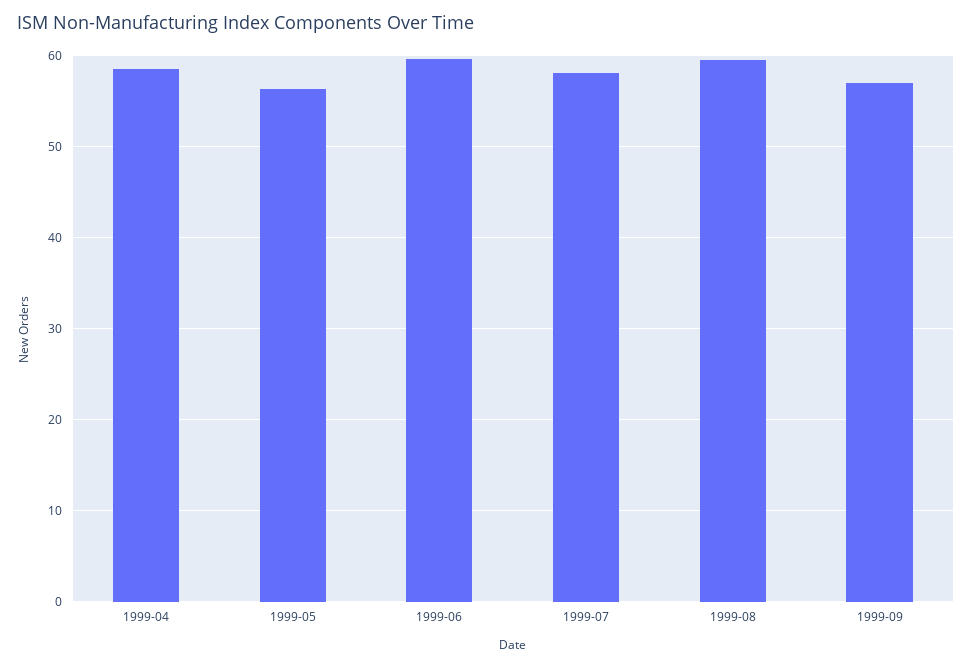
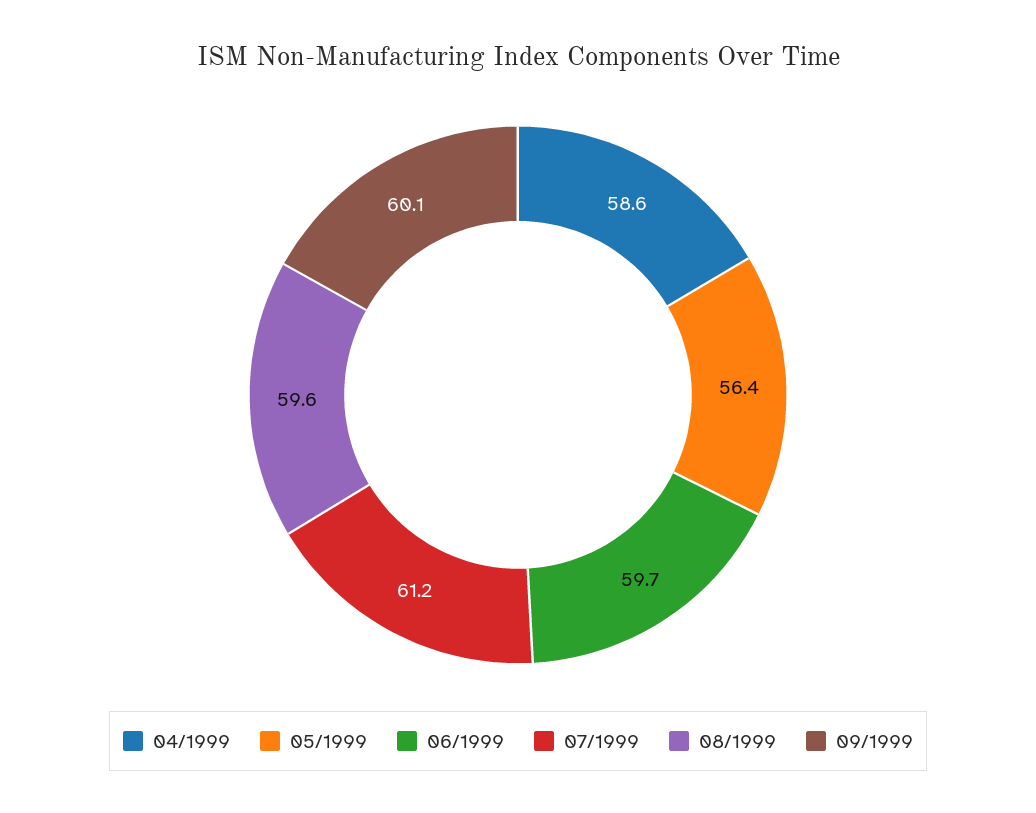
  {
    "1999-04": 58.6,
    "1999-05": 56.4,
    "1999-06": 59.7,
-   "1999-07": 58,
+   "1999-07": 61.2,
    "1999-08": 59.6,
-   "1999-09": 57
+   "1999-09": 60.1
  }

